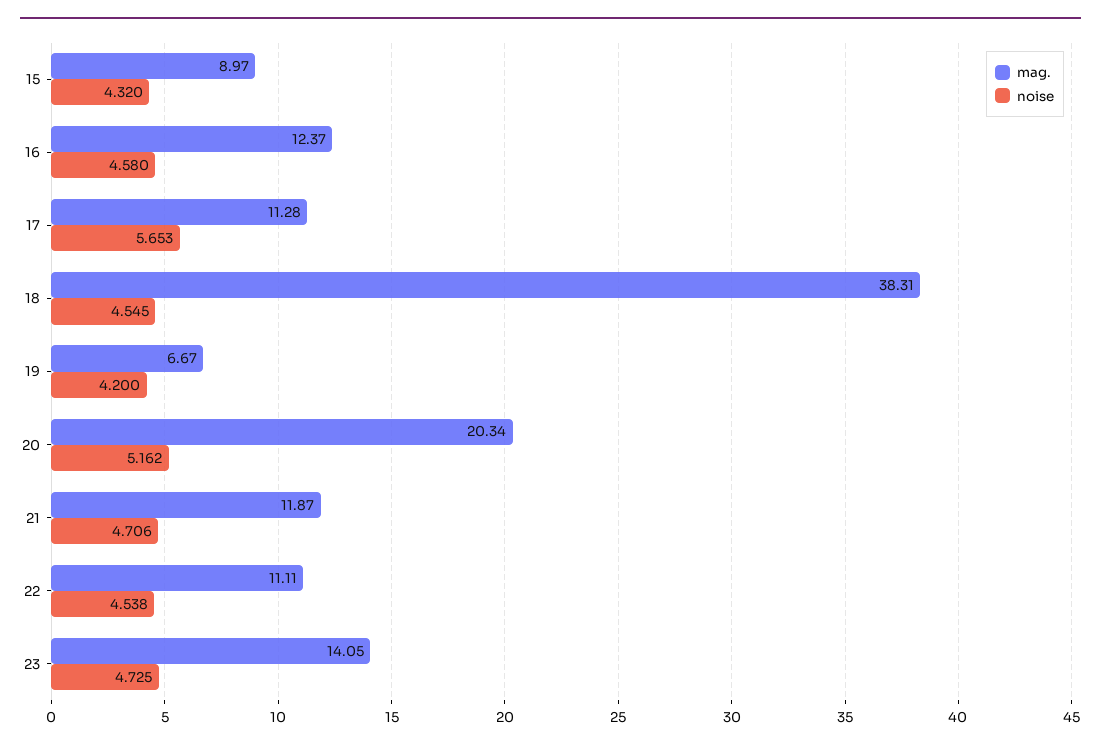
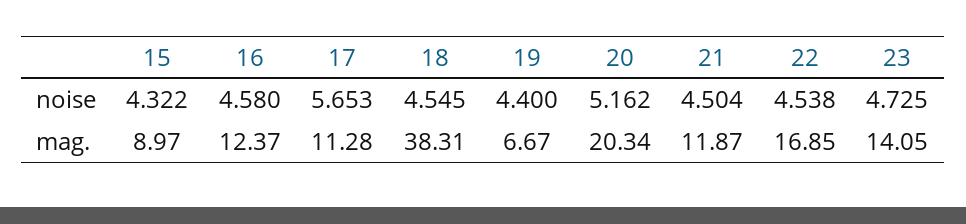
  {
    "mag.": {
      "15": 8.97,
      "16": 12.37,
      "17": 11.28,
      "18": 38.31,
      "19": 6.67,
      "20": 20.34,
      "21": 11.87,
-     "22": 11.11,
+     "22": 16.85,
      "23": 14.05
    },
    "noise": {
-     "15": 4.32,
+     "15": 4.322,
      "16": 4.58,
      "17": 5.653,
      "18": 4.545,
-     "19": 4.2,
+     "19": 4.4,
      "20": 5.162,
-     "21": 4.706,
+     "21": 4.504,
      "22": 4.538,
      "23": 4.725
    }
  }

